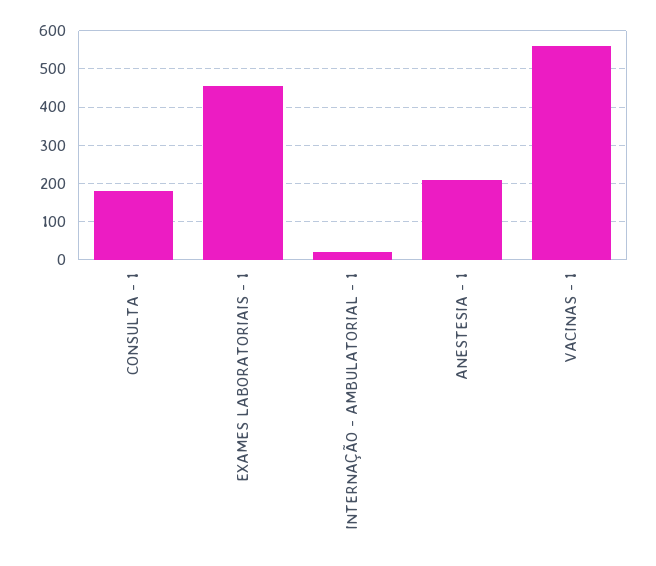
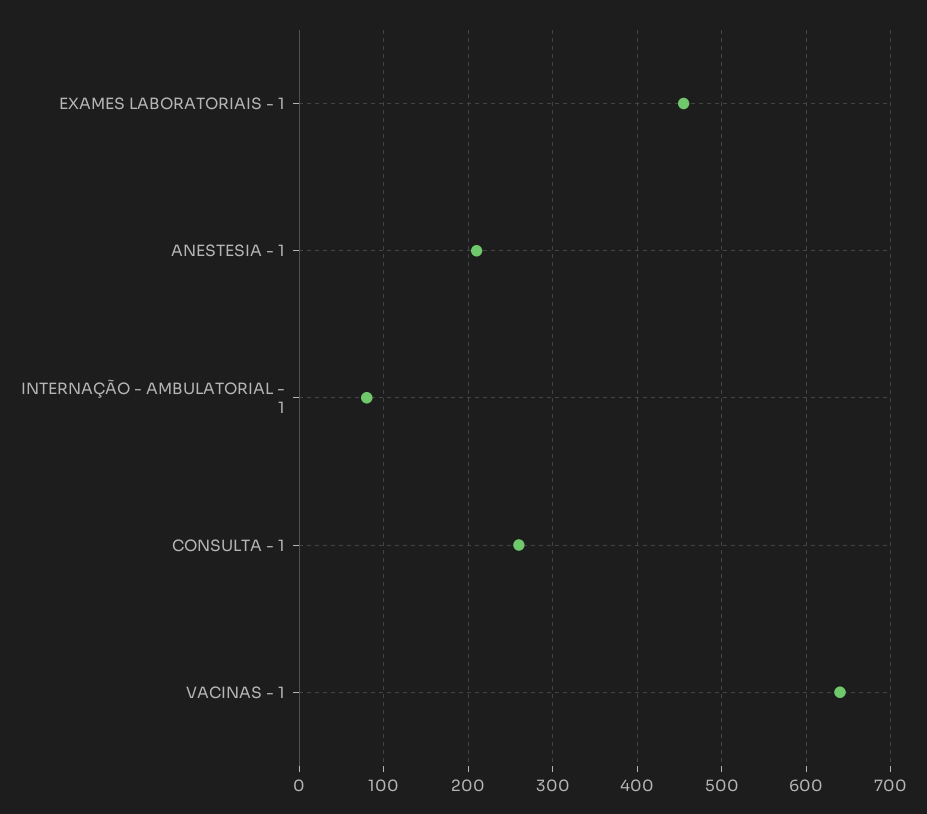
  {
-   "CONSULTA - 1": 180,
+   "CONSULTA - 1": 260,
    "EXAMES LABORATORIAIS - 1": 460,
-   "INTERNAÇÃO - AMBULATORIAL - 1": 20,
+   "INTERNAÇÃO - AMBULATORIAL - 1": 80,
    "ANESTESIA - 1": 210,
-   "VACINAS - 1": 560
+   "VACINAS - 1": 640
  }

